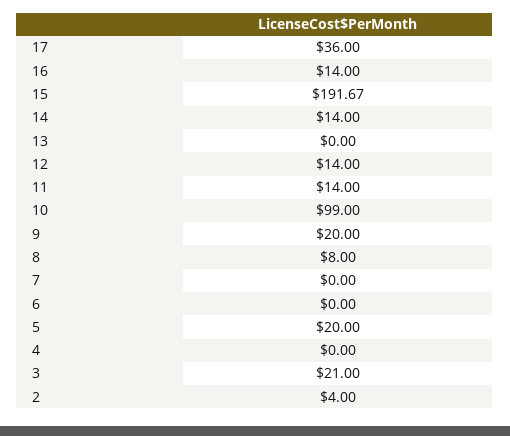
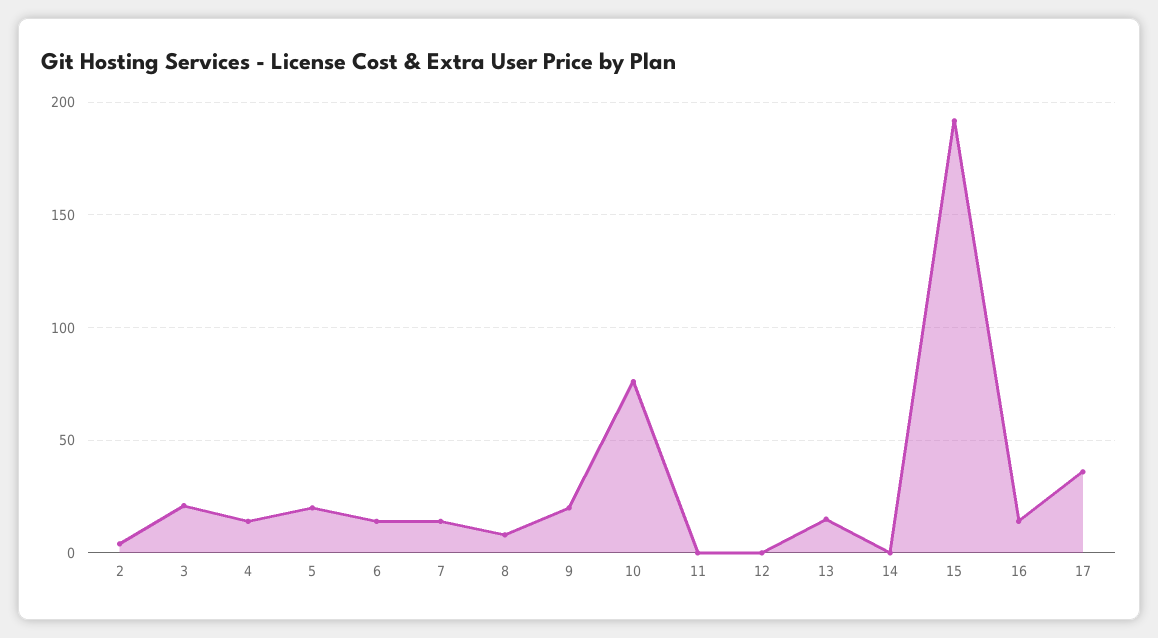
  {
    "17": 36,
    "16": 14,
    "15": 191.67,
-   "14": 14,
+   "14": 0,
-   "13": 0,
+   "13": 15,
-   "12": 14,
+   "12": 0,
-   "11": 14,
+   "11": 0,
-   "10": 99,
+   "10": 75,
    "9": 20,
    "8": 8,
-   "7": 0,
+   "7": 15,
-   "6": 0,
+   "6": 15,
    "5": 20,
-   "4": 0,
+   "4": 15,
    "3": 21,
    "2": 4
  }

